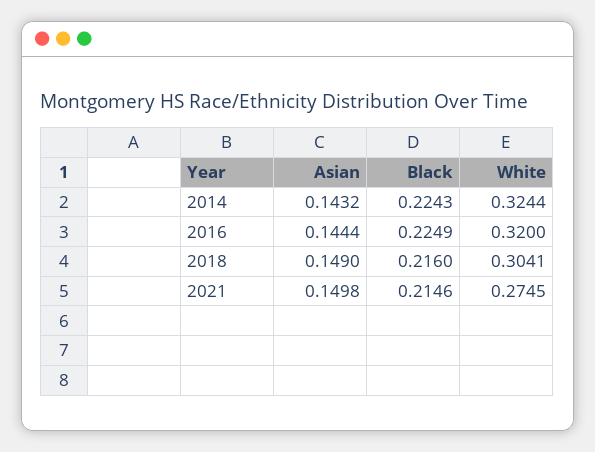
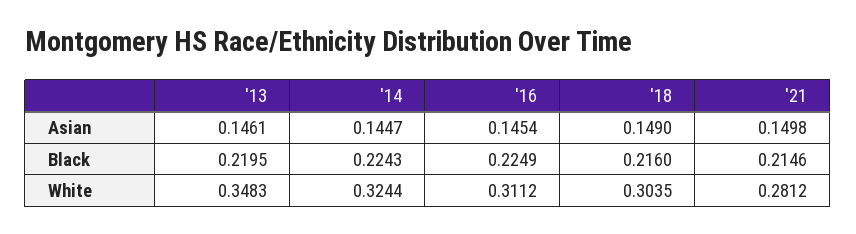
  {
    "Asian": {
-     "2014": 0.1432,
+     "2014": 0.1447,
-     "2016": 0.1444,
+     "2016": 0.1454,
      "2018": 0.149,
-     "2021": 0.1498
+     "2021": 0.1498,
+     "'13": 0.1461
    },
    "Black": {
      "2014": 0.2243,
      "2016": 0.2249,
      "2018": 0.216,
-     "2021": 0.2146
+     "2021": 0.2146,
+     "'13": 0.2195
    },
    "White": {
      "2014": 0.3244,
-     "2016": 0.32,
+     "2016": 0.3112,
-     "2018": 0.3041,
+     "2018": 0.3035,
-     "2021": 0.2745
+     "2021": 0.2812,
+     "'13": 0.3483
    }
  }

